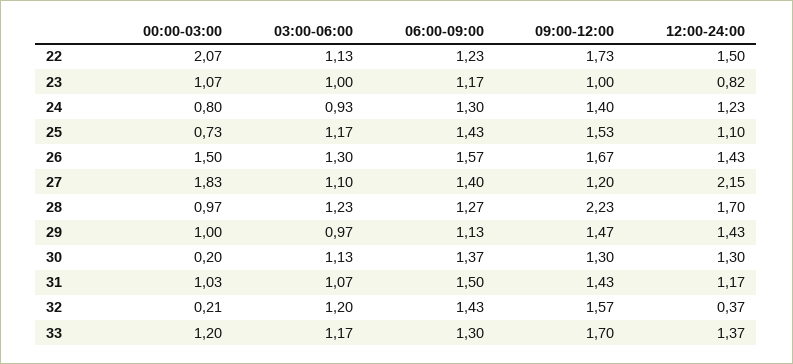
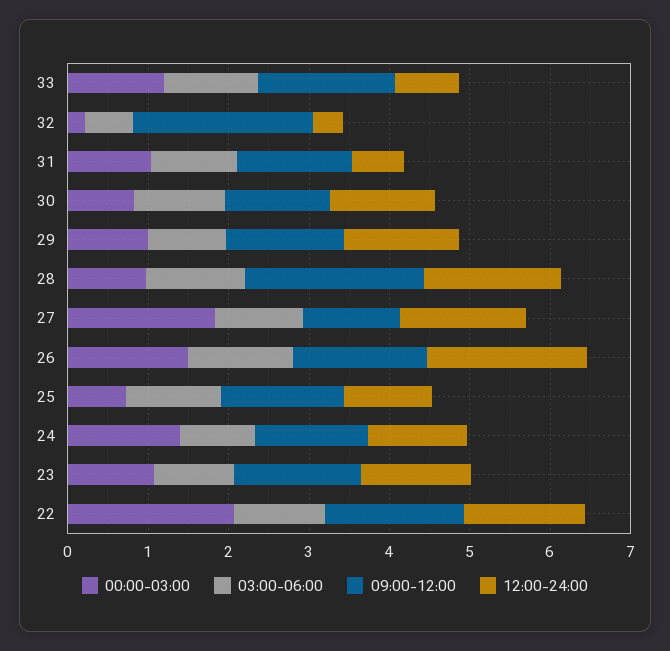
  {
    "00:00-03:00": {
      "22": 2.07,
      "23": 1.07,
-     "24": 0.8,
+     "24": 1.4,
      "25": 0.73,
      "26": 1.5,
      "27": 1.83,
      "28": 0.97,
      "29": 1,
-     "30": 0.2,
+     "30": 0.8,
      "31": 1.03,
      "32": 0.21,
      "33": 1.2
    },
    "03:00-06:00": {
      "22": 1.13,
      "23": 1,
      "24": 0.93,
      "25": 1.17,
      "26": 1.3,
      "27": 1.1,
      "28": 1.23,
      "29": 0.97,
      "30": 1.13,
      "31": 1.07,
-     "32": 1.2,
+     "32": 0.6,
      "33": 1.17
    },
-   "06:00-09:00": {
-     "22": 1.23,
-     "23": 1.17,
-     "24": 1.3,
-     "25": 1.43,
-     "26": 1.57,
-     "27": 1.4,
-     "28": 1.27,
-     "29": 1.13,
-     "30": 1.37,
-     "31": 1.5,
-     "32": 1.43,
-     "33": 1.3
-   },
    "09:00-12:00": {
      "22": 1.73,
-     "23": 1,
+     "23": 1.6,
      "24": 1.4,
      "25": 1.53,
      "26": 1.67,
      "27": 1.2,
      "28": 2.23,
      "29": 1.47,
      "30": 1.3,
      "31": 1.43,
-     "32": 1.57,
+     "32": 2.2,
      "33": 1.7
    },
    "12:00-24:00": {
      "22": 1.5,
-     "23": 0.82,
+     "23": 1.4,
      "24": 1.23,
      "25": 1.1,
-     "26": 1.43,
+     "26": 2,
-     "27": 2.15,
+     "27": 1.6,
      "28": 1.7,
      "29": 1.43,
      "30": 1.3,
-     "31": 1.17,
+     "31": 0.6,
      "32": 0.37,
-     "33": 1.37
+     "33": 0.8
    }
  }

